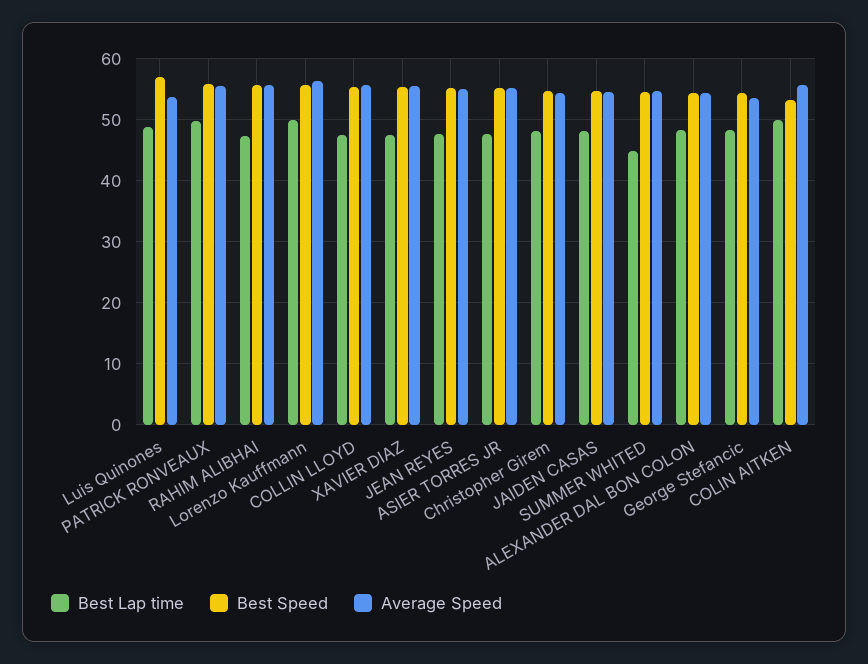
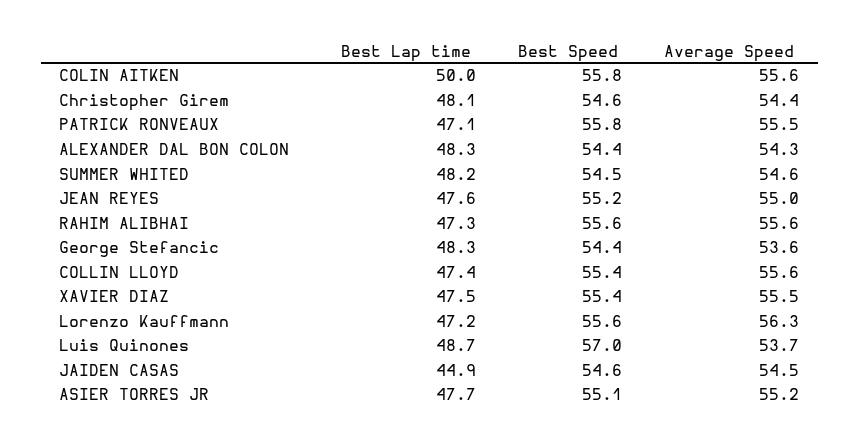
  {
    "Best Lap time": {
      "Luis Quinones": 48.7,
-     "PATRICK RONVEAUX": 50,
+     "PATRICK RONVEAUX": 47.1,
      "RAHIM ALIBHAI": 47.3,
-     "Lorenzo Kauffmann": 50,
+     "Lorenzo Kauffmann": 47.2,
      "COLLIN LLOYD": 47.4,
      "XAVIER DIAZ": 47.5,
      "JEAN REYES": 47.6,
      "ASIER TORRES JR": 47.7,
      "Christopher Girem": 48.1,
-     "JAIDEN CASAS": 48,
+     "JAIDEN CASAS": 44.9,
-     "SUMMER WHITED": 45,
+     "SUMMER WHITED": 48.2,
      "ALEXANDER DAL BON COLON": 48.3,
      "George Stefancic": 48.3,
      "COLIN AITKEN": 50
    },
    "Best Speed": {
      "Luis Quinones": 57,
      "PATRICK RONVEAUX": 55.8,
      "RAHIM ALIBHAI": 55.6,
      "Lorenzo Kauffmann": 55.6,
      "COLLIN LLOYD": 55.4,
      "XAVIER DIAZ": 55.4,
      "JEAN REYES": 55.2,
      "ASIER TORRES JR": 55.1,
      "Christopher Girem": 54.6,
      "JAIDEN CASAS": 54.6,
      "SUMMER WHITED": 54.5,
      "ALEXANDER DAL BON COLON": 54.4,
      "George Stefancic": 54.4,
-     "COLIN AITKEN": 53
+     "COLIN AITKEN": 55.8
    },
    "Average Speed": {
      "Luis Quinones": 53.7,
      "PATRICK RONVEAUX": 55.5,
      "RAHIM ALIBHAI": 55.6,
      "Lorenzo Kauffmann": 56.3,
      "COLLIN LLOYD": 55.6,
      "XAVIER DIAZ": 55.5,
      "JEAN REYES": 55,
      "ASIER TORRES JR": 55.2,
      "Christopher Girem": 54.4,
      "JAIDEN CASAS": 54.5,
      "SUMMER WHITED": 54.6,
      "ALEXANDER DAL BON COLON": 54.3,
      "George Stefancic": 53.6,
      "COLIN AITKEN": 55.6
    }
  }

